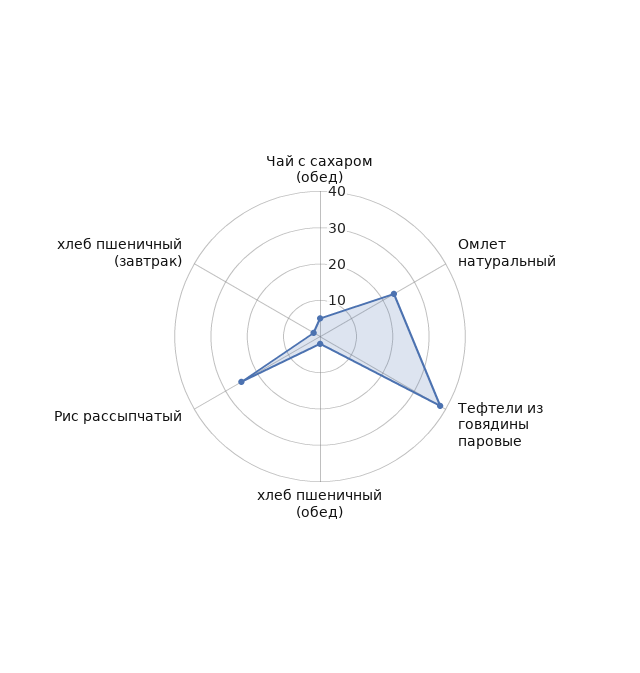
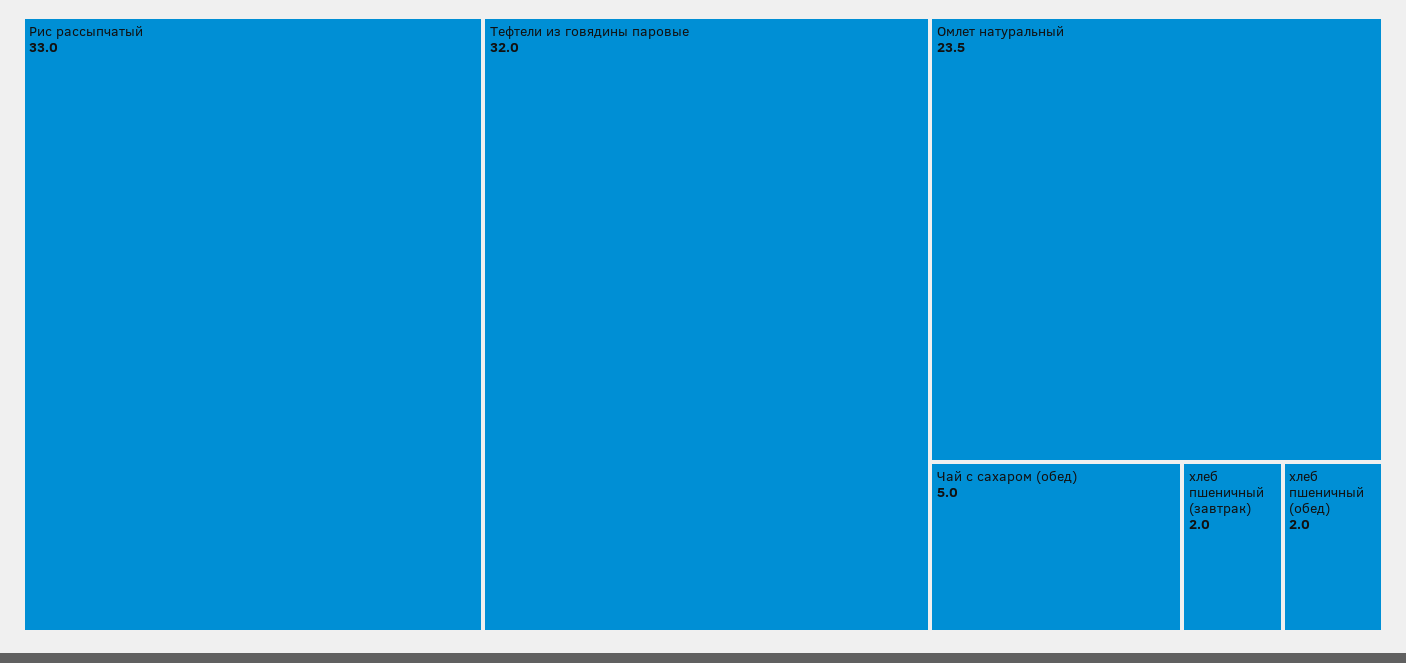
  {
    "Чай с сахаром (обед)": 5,
    "Омлет натуральный": 23.5,
-   "Тефтели из говядины паровые": 37.5,
+   "Тефтели из говядины паровые": 32,
    "хлеб пшеничный (обед)": 2,
-   "Рис рассыпчатый": 25,
+   "Рис рассыпчатый": 33,
    "хлеб пшеничный (завтрак)": 2
  }

